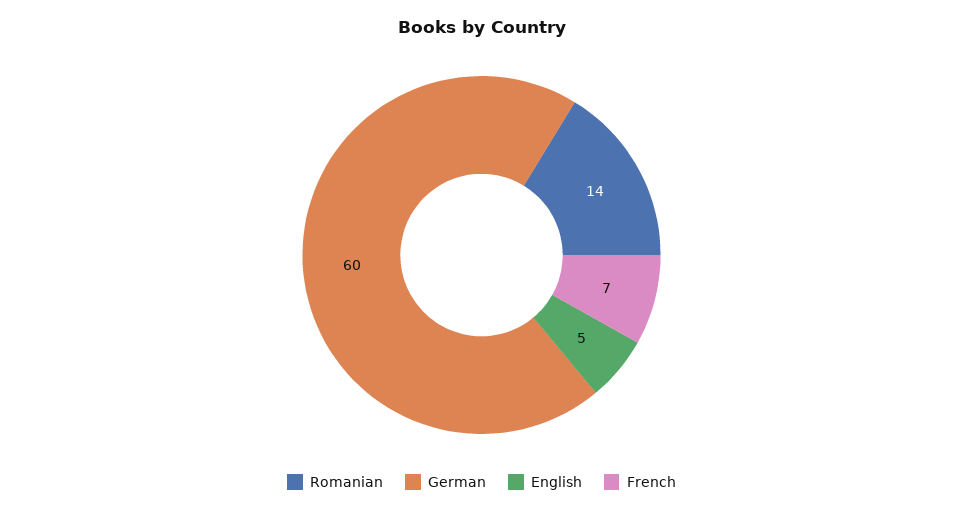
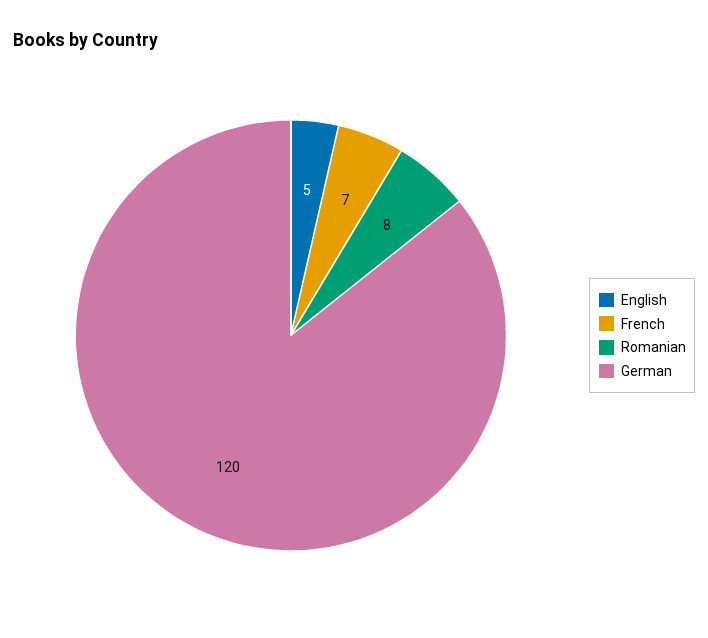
  {
-   "Romanian": 14,
+   "Romanian": 8,
-   "German": 60,
+   "German": 120,
    "English": 5,
    "French": 7
  }

